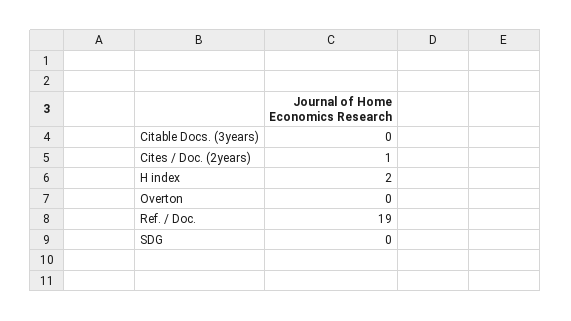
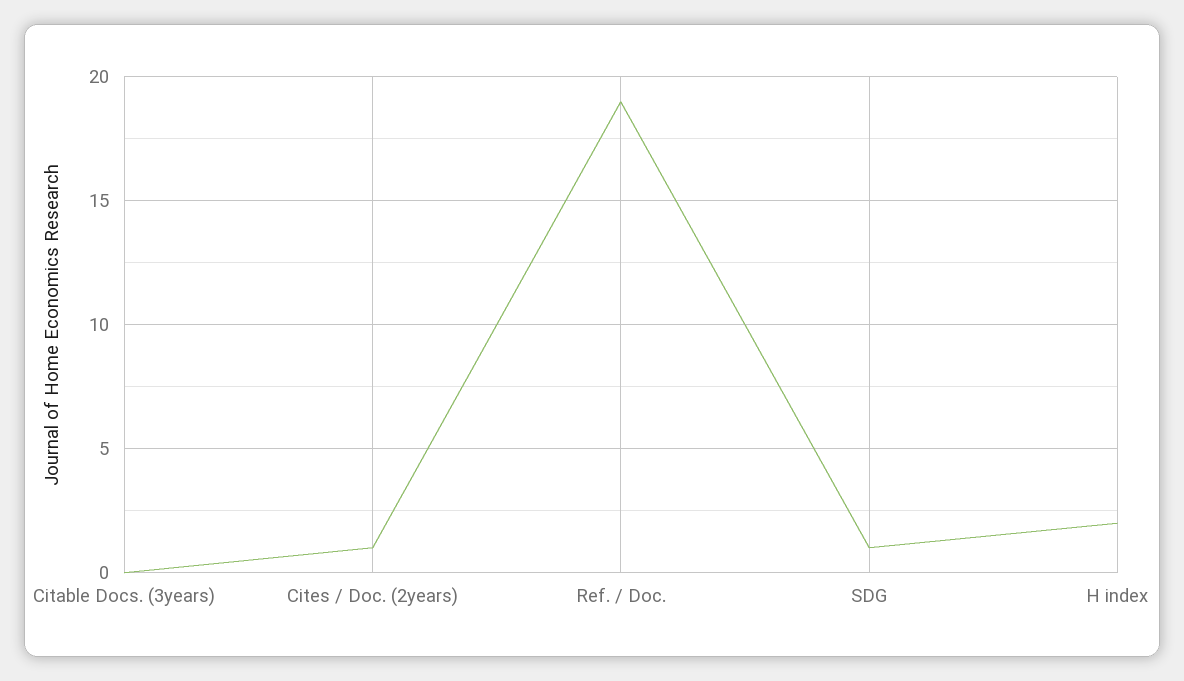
  {
    "Citable Docs. (3years)": 0,
    "Cites / Doc. (2years)": 1,
    "H index": 2,
-   "Overton": 0,
    "Ref. / Doc.": 19,
-   "SDG": 0
+   "SDG": 1
  }

